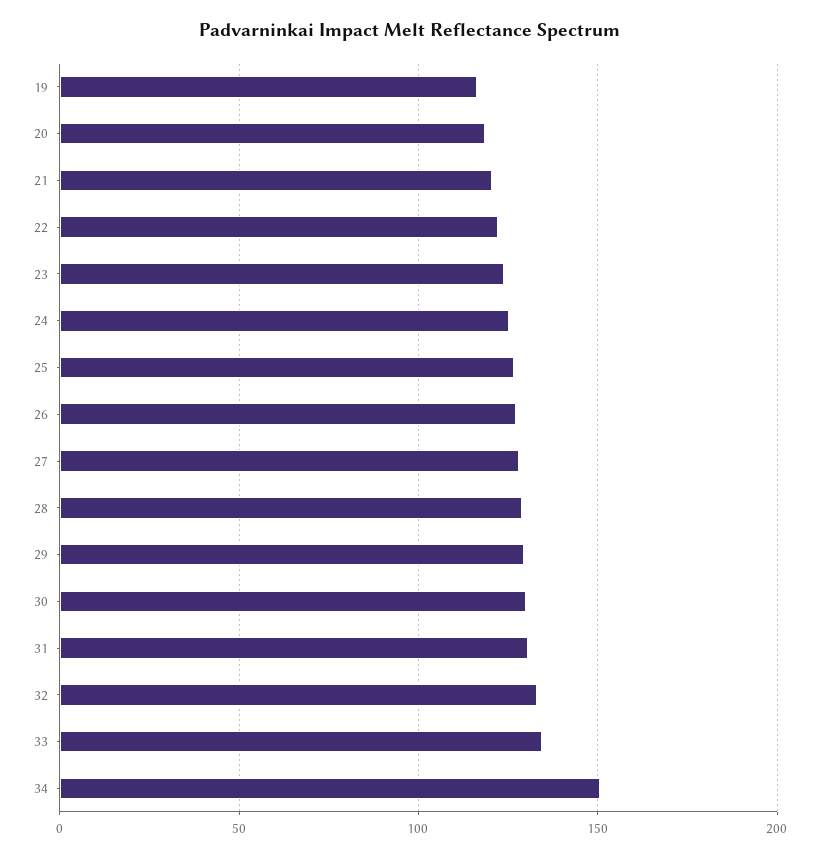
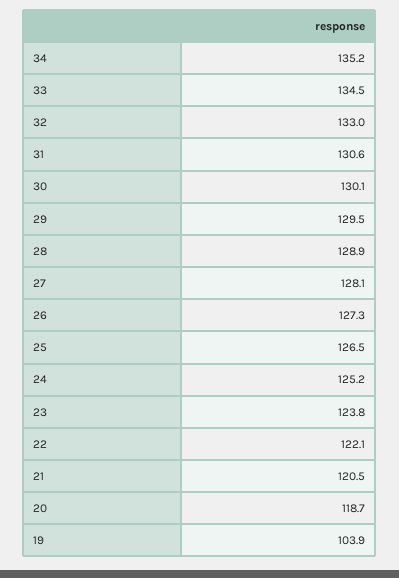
  {
-   "19": 115,
+   "19": 103.9,
    "20": 118.7,
    "21": 120.5,
    "22": 122.1,
    "23": 123.8,
    "24": 125.2,
    "25": 126.5,
    "26": 127.3,
    "27": 128.1,
    "28": 128.9,
    "29": 129.5,
    "30": 130.1,
    "31": 130.6,
    "32": 133,
    "33": 134.5,
-   "34": 150
+   "34": 135.2
  }

